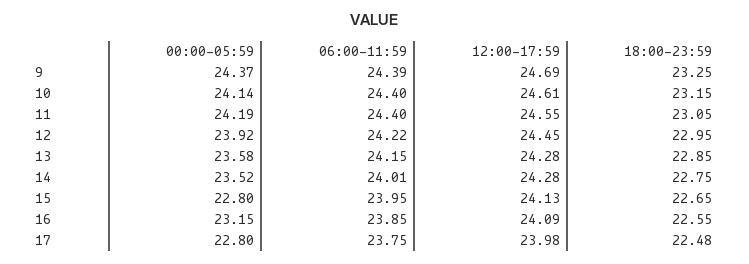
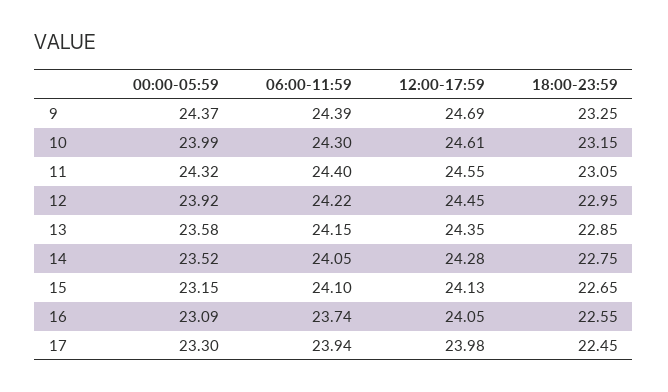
  {
    "00:00-05:59": {
      "9": 24.37,
-     "10": 24.14,
+     "10": 23.99,
-     "11": 24.19,
+     "11": 24.32,
      "12": 23.92,
      "13": 23.58,
      "14": 23.52,
-     "15": 22.8,
+     "15": 23.15,
-     "16": 23.15,
+     "16": 23.09,
-     "17": 22.8
+     "17": 23.3
    },
    "06:00-11:59": {
      "9": 24.39,
-     "10": 24.4,
+     "10": 24.3,
      "11": 24.4,
      "12": 24.22,
      "13": 24.15,
-     "14": 24.01,
+     "14": 24.05,
-     "15": 23.95,
+     "15": 24.1,
-     "16": 23.85,
+     "16": 23.74,
-     "17": 23.75
+     "17": 23.94
    },
    "12:00-17:59": {
      "9": 24.69,
      "10": 24.61,
      "11": 24.55,
      "12": 24.45,
-     "13": 24.28,
+     "13": 24.35,
      "14": 24.28,
      "15": 24.13,
-     "16": 24.09,
+     "16": 24.05,
      "17": 23.98
    },
    "18:00-23:59": {
      "9": 23.25,
      "10": 23.15,
      "11": 23.05,
      "12": 22.95,
      "13": 22.85,
      "14": 22.75,
      "15": 22.65,
      "16": 22.55,
-     "17": 22.48
+     "17": 22.45
    }
  }

